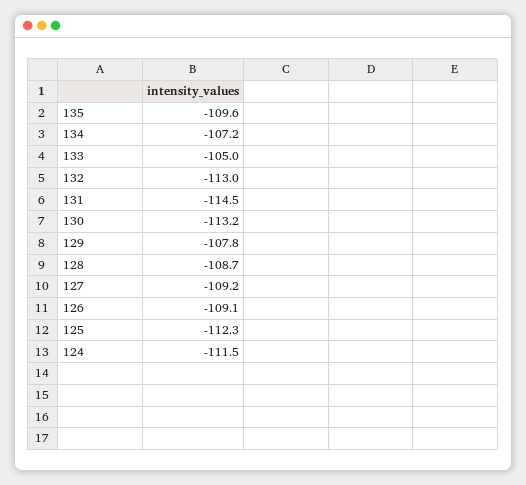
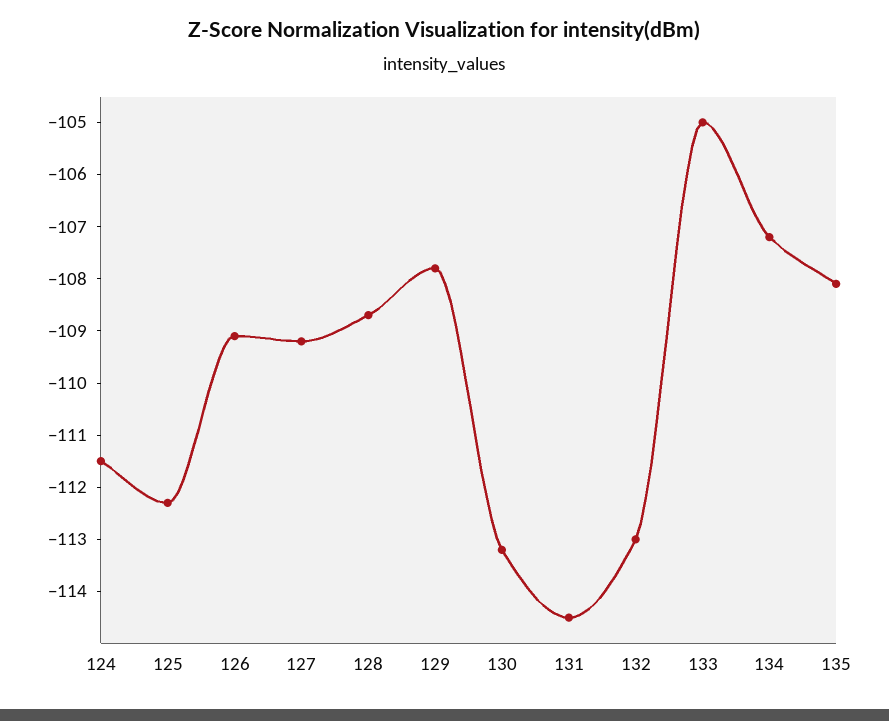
  {
-   "135": -109.6,
+   "135": -108,
    "134": -107.2,
    "133": -105,
    "132": -113,
    "131": -114.5,
    "130": -113.2,
    "129": -107.8,
    "128": -108.7,
    "127": -109.2,
    "126": -109.1,
    "125": -112.3,
    "124": -111.5
  }

